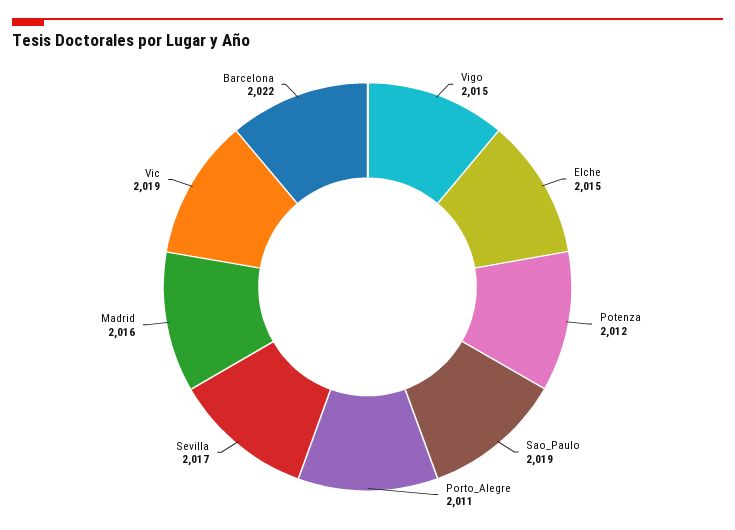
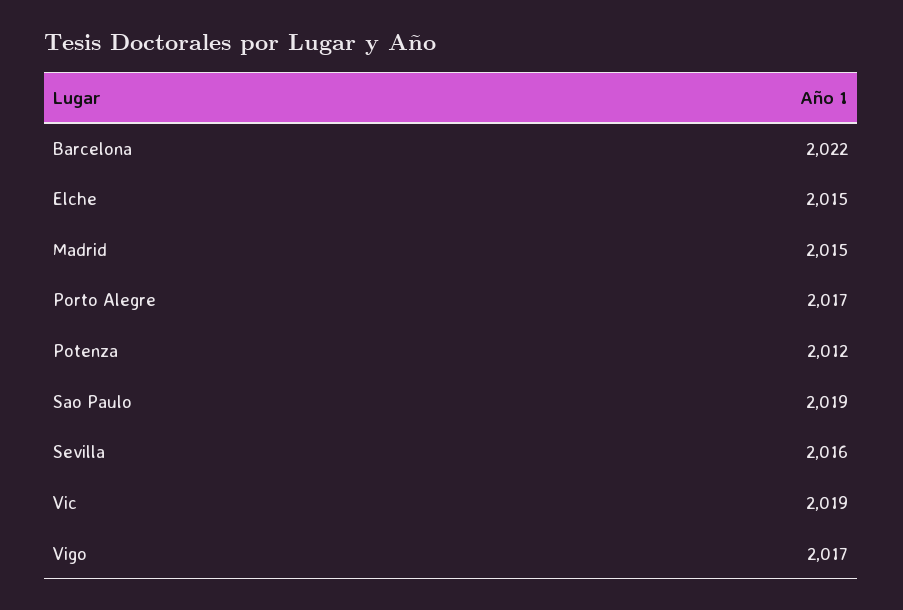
  {
-   "Vigo": 2015,
+   "Vigo": 2017,
    "Elche": 2015,
    "Potenza": 2012,
    "Sao_Paulo": 2019,
-   "Porto_Alegre": 2011,
+   "Porto_Alegre": 2017,
-   "Sevilla": 2017,
+   "Sevilla": 2016,
-   "Madrid": 2016,
+   "Madrid": 2015,
    "Vic": 2019,
    "Barcelona": 2022
  }

